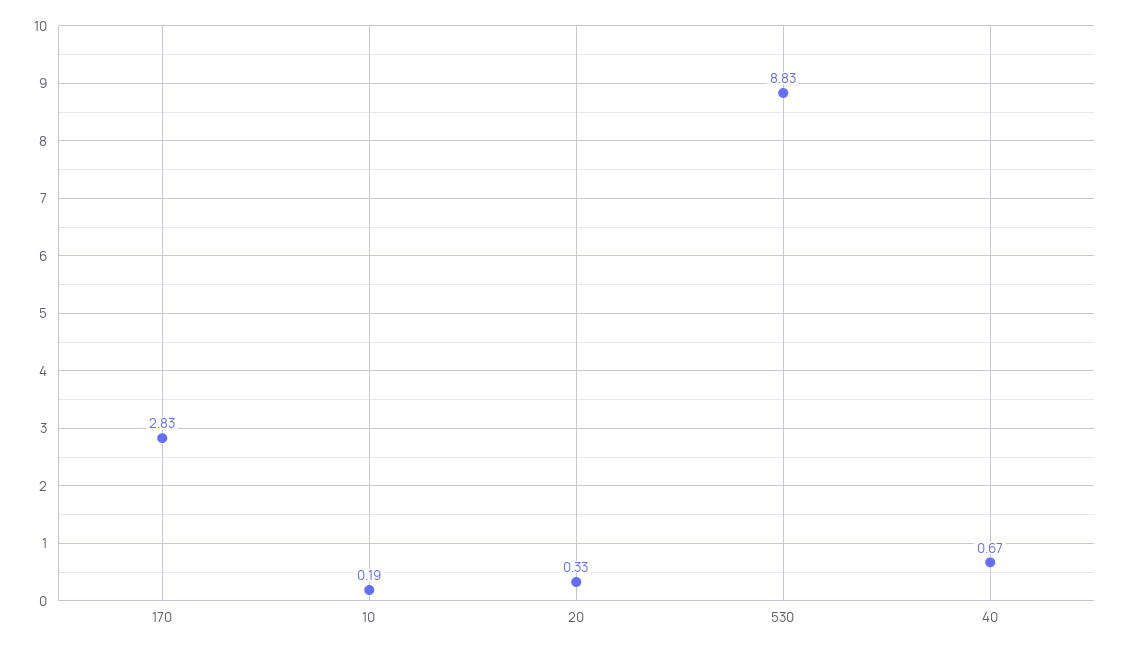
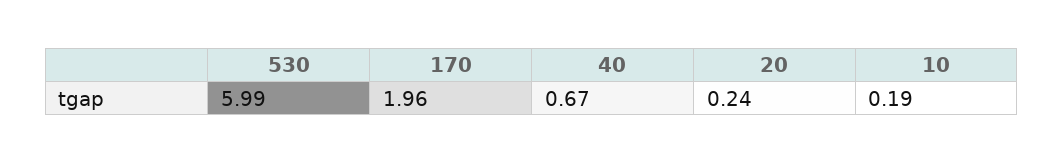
  {
-   "170": 2.83,
+   "170": 1.96,
    "10": 0.19,
-   "20": 0.33,
+   "20": 0.24,
-   "530": 8.83,
+   "530": 5.99,
    "40": 0.67
  }

